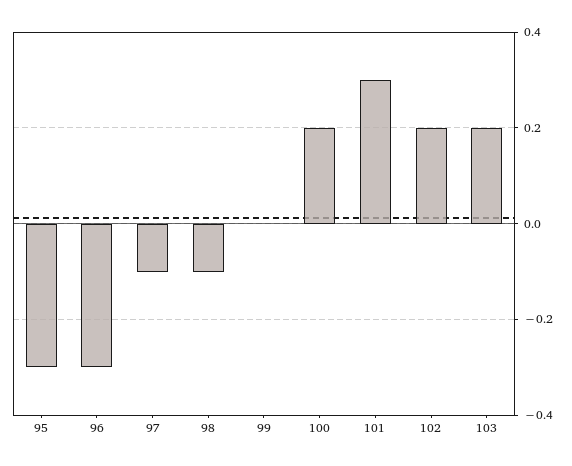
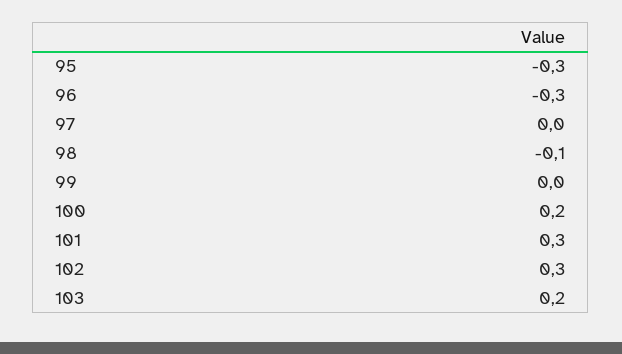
  {
    "95": -0.3,
    "96": -0.3,
-   "97": -0.1,
+   "97": 0,
    "98": -0.1,
    "99": 0,
    "100": 0.2,
    "101": 0.3,
-   "102": 0.2,
+   "102": 0.3,
    "103": 0.2
  }

